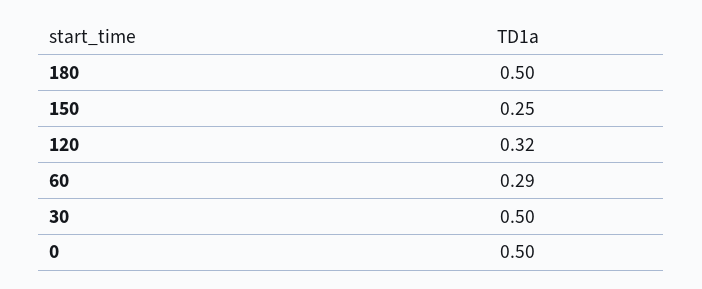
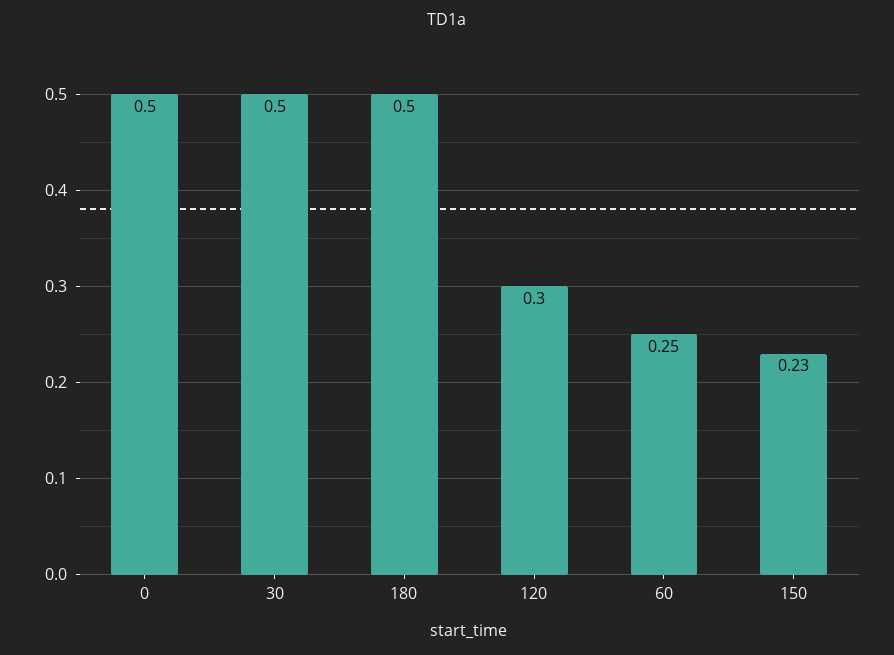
  {
    "180": 0.5,
-   "150": 0.25,
+   "150": 0.23,
-   "120": 0.32,
+   "120": 0.3,
-   "60": 0.29,
+   "60": 0.25,
    "30": 0.5,
    "0": 0.5
  }

